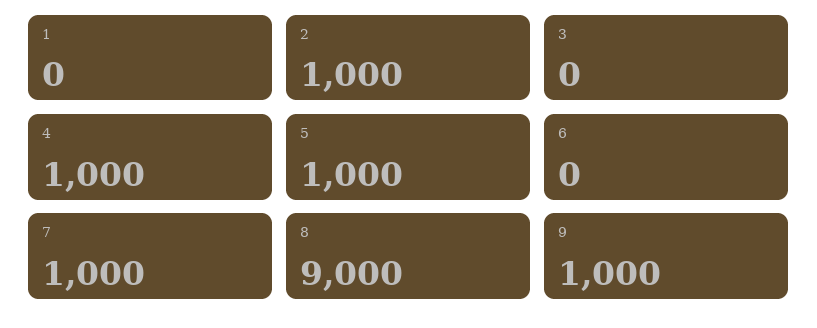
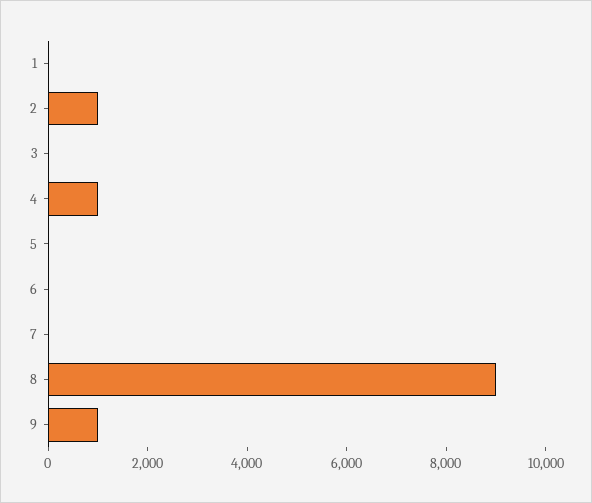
  {
    "1": 0,
    "2": 1000,
    "3": 0,
    "4": 1000,
-   "5": 1000,
+   "5": 0,
    "6": 0,
-   "7": 1000,
+   "7": 0,
    "8": 9000,
    "9": 1000
  }

